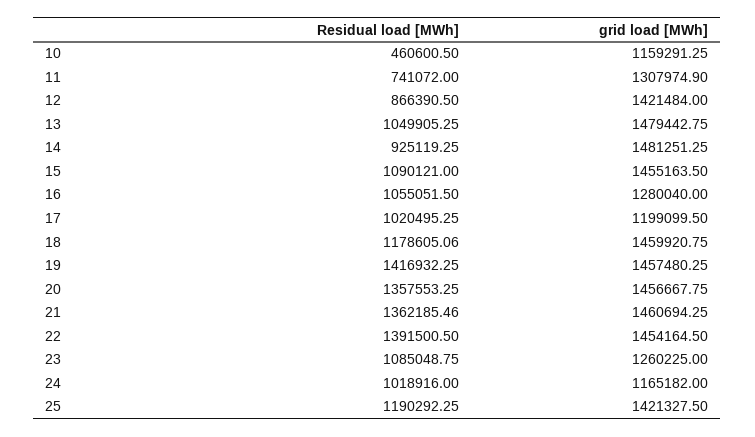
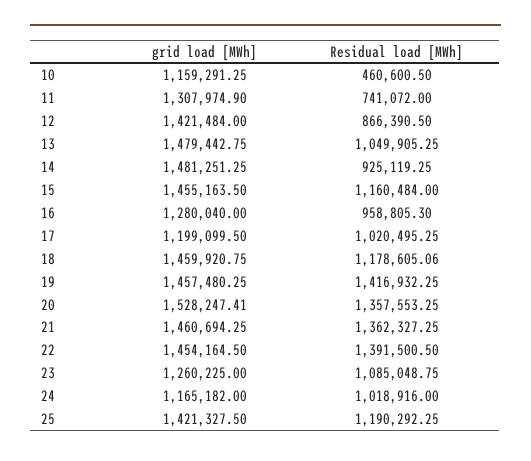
  {
    "Residual load [MWh]": {
      "10": 460600.5,
      "11": 741072,
      "12": 866390.5,
      "13": 1049905.25,
      "14": 925119.25,
-     "15": 1090121,
+     "15": 1160484,
-     "16": 1055051.5,
+     "16": 958805.3,
      "17": 1020495.25,
      "18": 1178605.06,
      "19": 1416932.25,
      "20": 1357553.25,
-     "21": 1362185.46,
+     "21": 1362327.25,
      "22": 1391500.5,
      "23": 1085048.75,
      "24": 1018916,
      "25": 1190292.25
    },
    "grid load [MWh]": {
      "10": 1159291.25,
      "11": 1307974.9,
      "12": 1421484,
      "13": 1479442.75,
      "14": 1481251.25,
      "15": 1455163.5,
      "16": 1280040,
      "17": 1199099.5,
      "18": 1459920.75,
      "19": 1457480.25,
-     "20": 1456667.75,
+     "20": 1528247.41,
      "21": 1460694.25,
      "22": 1454164.5,
      "23": 1260225,
      "24": 1165182,
      "25": 1421327.5
    }
  }

